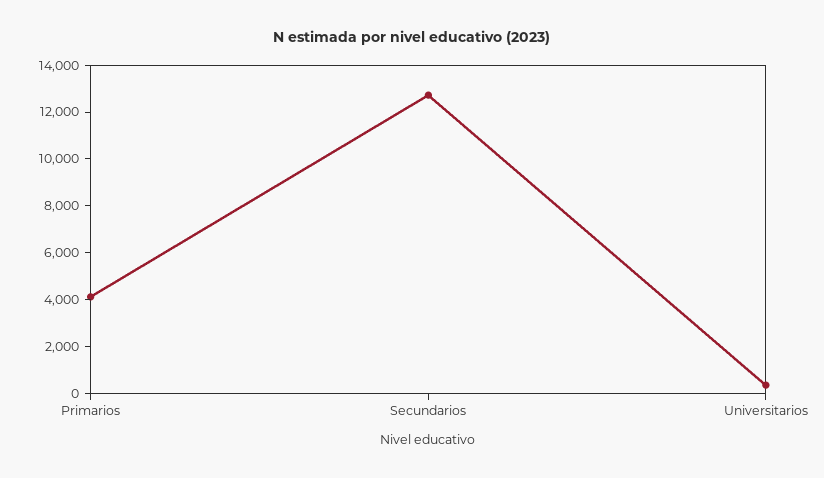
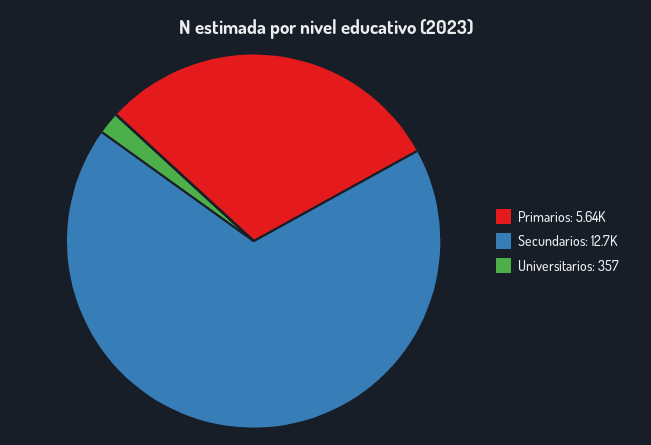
  {
-   "Primarios": 4000,
+   "Primarios": 5640,
    "Secundarios": 12700,
    "Universitarios": 357
  }

